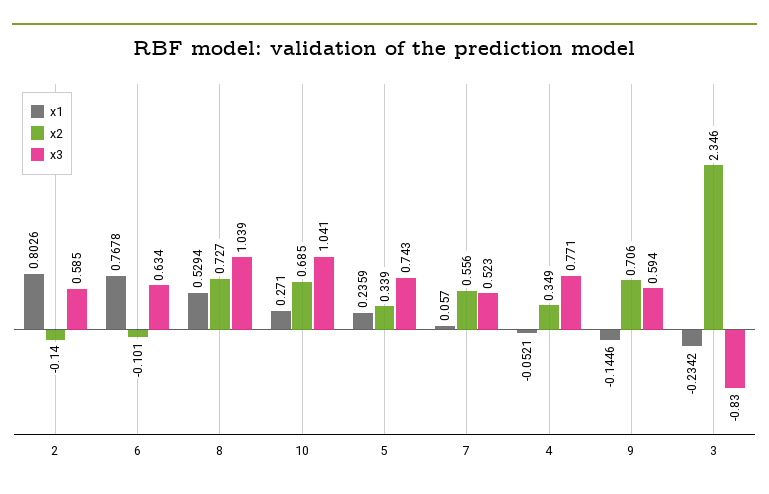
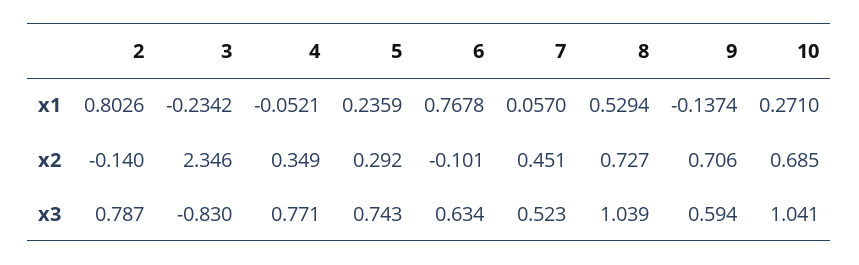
  {
    "x1": {
      "2": 0.8026,
      "6": 0.7678,
      "8": 0.5294,
      "10": 0.271,
      "5": 0.2359,
      "7": 0.057,
      "4": -0.0521,
-     "9": -0.1446,
+     "9": -0.1374,
      "3": -0.2342
    },
    "x2": {
      "2": -0.14,
      "6": -0.101,
      "8": 0.727,
      "10": 0.685,
-     "5": 0.339,
+     "5": 0.292,
-     "7": 0.556,
+     "7": 0.451,
      "4": 0.349,
      "9": 0.706,
      "3": 2.346
    },
    "x3": {
-     "2": 0.585,
+     "2": 0.787,
      "6": 0.634,
      "8": 1.039,
      "10": 1.041,
      "5": 0.743,
      "7": 0.523,
      "4": 0.771,
      "9": 0.594,
      "3": -0.83
    }
  }

